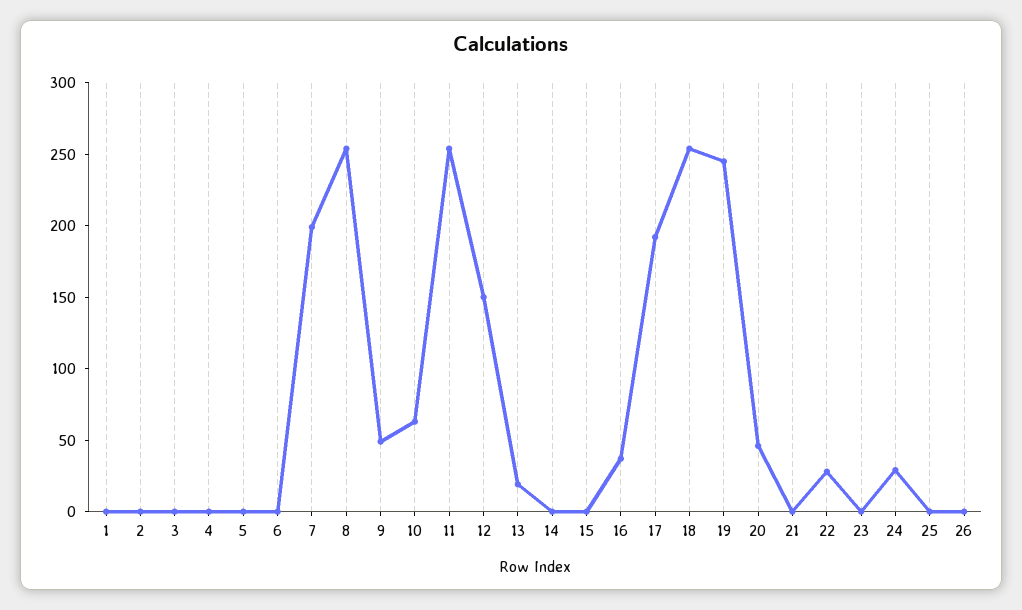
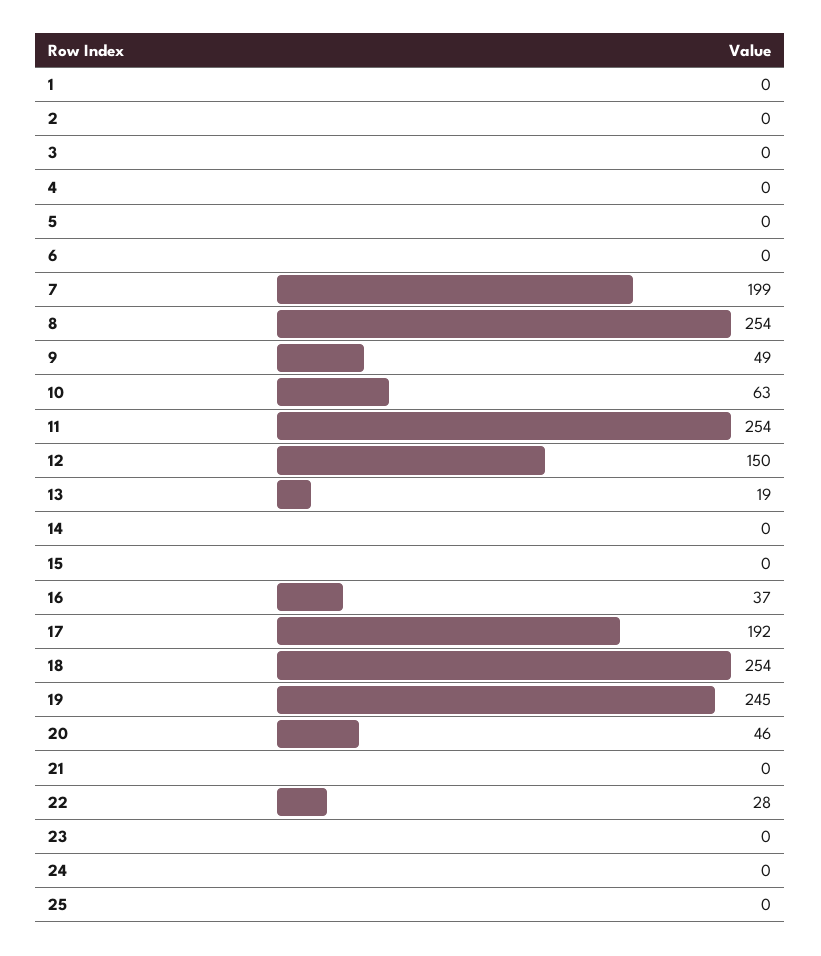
  {
    "1": 0,
    "2": 0,
    "3": 0,
    "4": 0,
    "5": 0,
    "6": 0,
    "7": 199,
    "8": 254,
    "9": 49,
    "10": 63,
    "11": 254,
    "12": 150,
    "13": 19,
    "14": 0,
    "15": 0,
    "16": 37,
    "17": 192,
    "18": 254,
    "19": 245,
    "20": 46,
    "21": 0,
    "22": 28,
    "23": 0,
-   "24": 30,
+   "24": 0,
-   "25": 0,
+   "25": 0
-   "26": 0
  }

